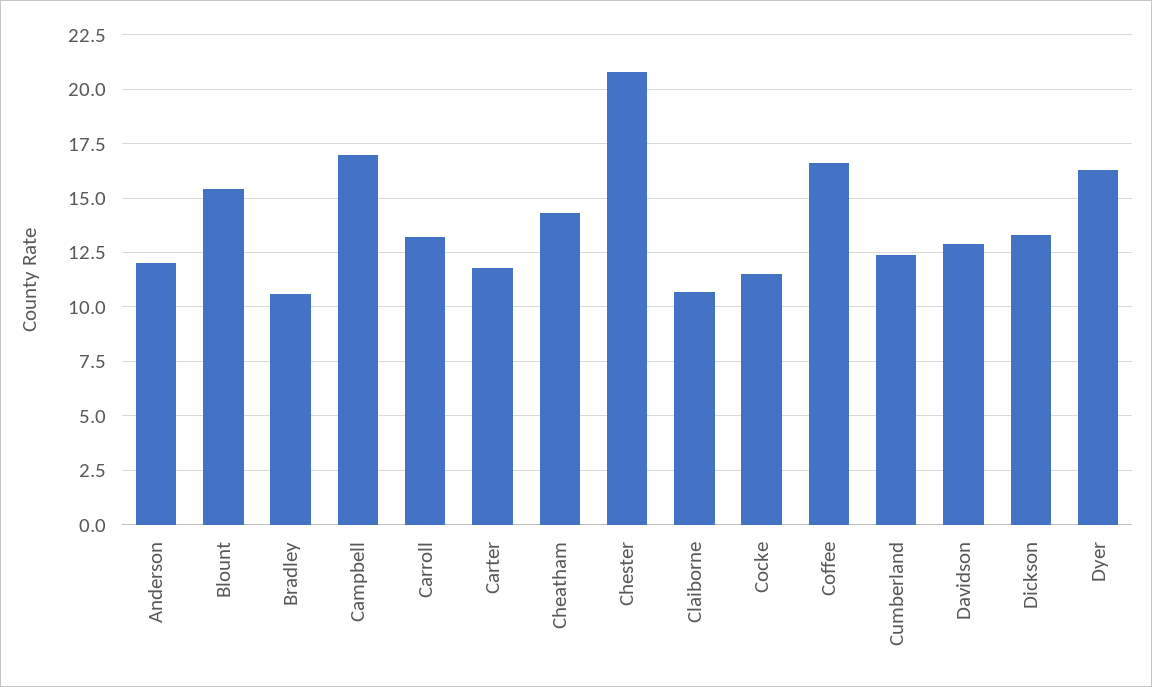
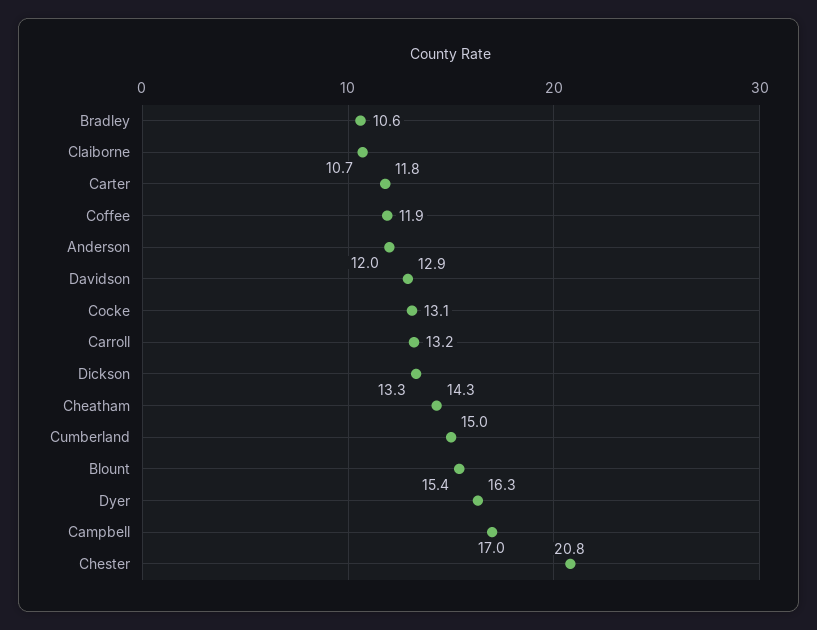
  {
    "Anderson": 12,
    "Blount": 15.4,
    "Bradley": 10.6,
    "Campbell": 17,
    "Carroll": 13.2,
    "Carter": 11.8,
    "Cheatham": 14.3,
    "Chester": 20.8,
    "Claiborne": 10.7,
-   "Cocke": 11.5,
+   "Cocke": 13.1,
-   "Coffee": 16.5,
+   "Coffee": 11.9,
-   "Cumberland": 12.5,
+   "Cumberland": 15,
    "Davidson": 12.9,
    "Dickson": 13.3,
    "Dyer": 16.3
  }

